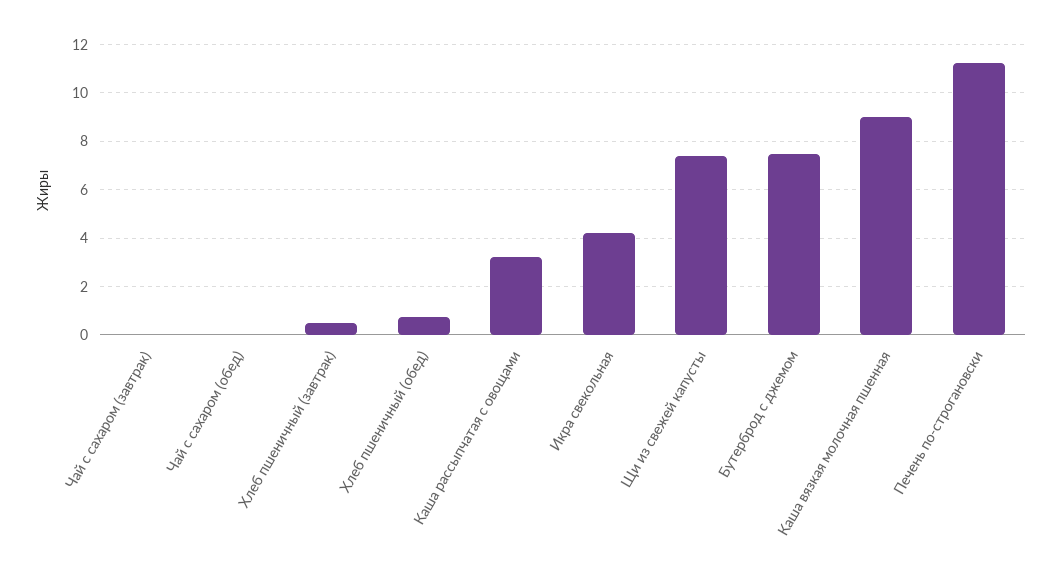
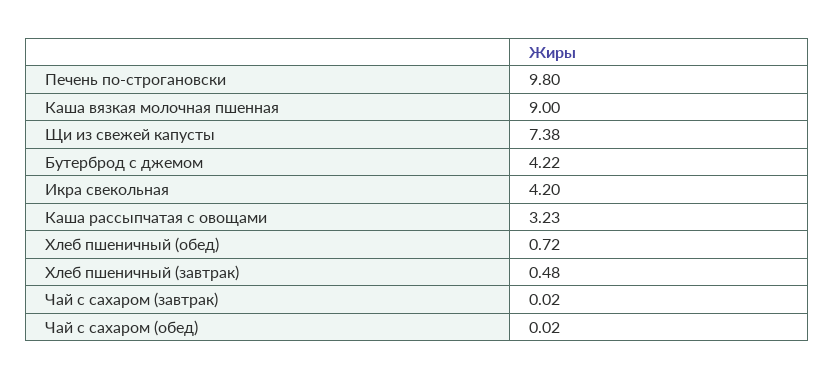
  {
    "Чай с сахаром (завтрак)": 0.02,
    "Чай с сахаром (обед)": 0.02,
    "Хлеб пшеничный (завтрак)": 0.48,
    "Хлеб пшеничный (обед)": 0.72,
    "Каша рассыпчатая с овощами": 3.23,
    "Икра свекольная": 4.2,
    "Щи из свежей капусты": 7.38,
-   "Бутерброд с джемом": 7.5,
+   "Бутерброд с джемом": 4.22,
    "Каша вязкая молочная пшенная": 9,
-   "Печень по-строгановски": 11.25
+   "Печень по-строгановски": 9.8
  }

